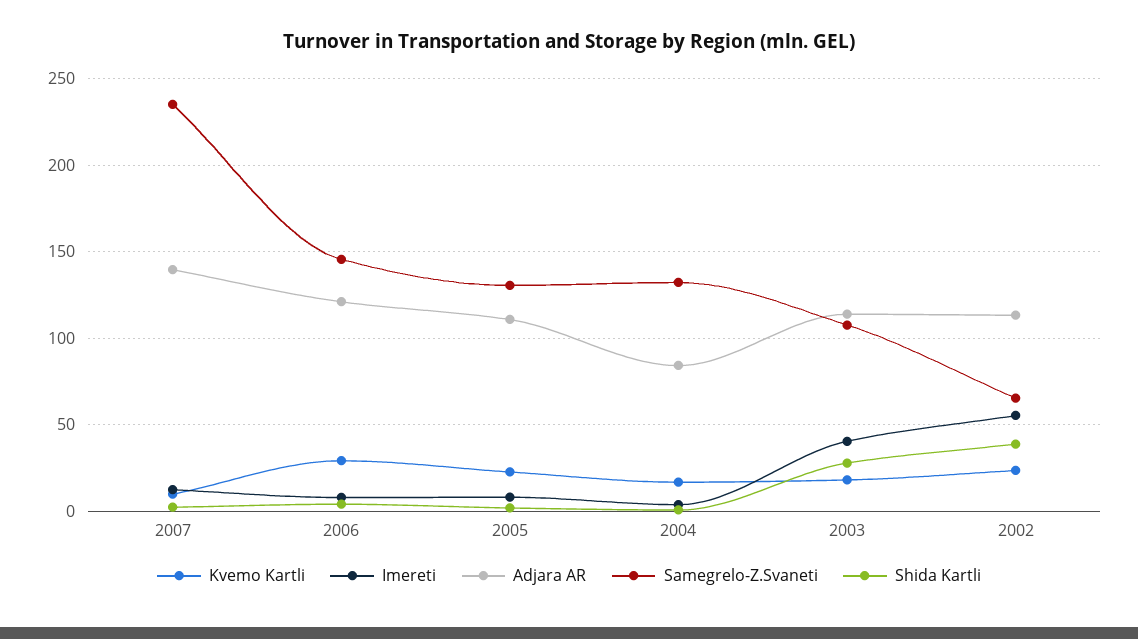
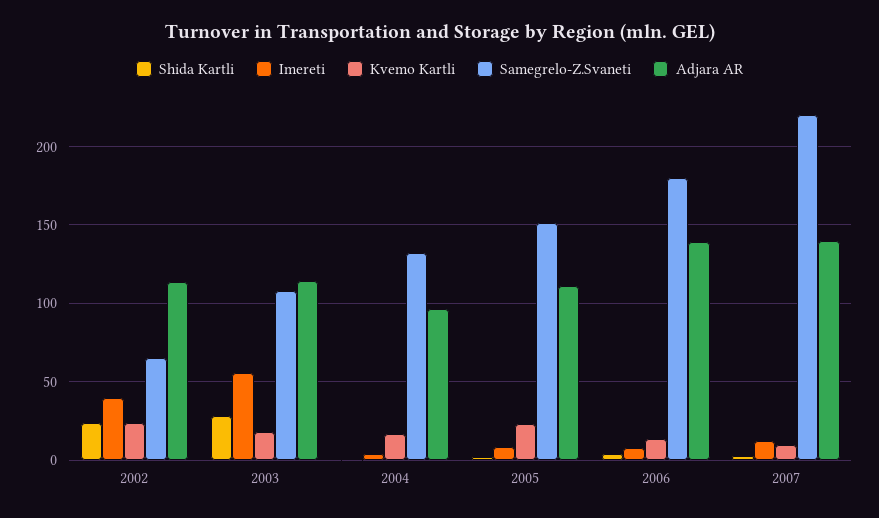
  {
    "Kvemo Kartli": {
      "2007": 10,
-     "2006": 30,
+     "2006": 15,
      "2005": 25,
      "2004": 15,
      "2003": 20,
      "2002": 25
    },
    "Imereti": {
      "2007": 10,
      "2006": 10,
      "2005": 10,
      "2004": 5,
-     "2003": 40,
+     "2003": 55,
-     "2002": 55
+     "2002": 40
    },
    "Adjara AR": {
      "2007": 140,
-     "2006": 120,
+     "2006": 140,
      "2005": 110,
-     "2004": 85,
+     "2004": 95,
      "2003": 115,
      "2002": 115
    },
    "Samegrelo-Z.Svaneti": {
-     "2007": 235,
+     "2007": 220,
-     "2006": 145,
+     "2006": 180,
-     "2005": 130,
+     "2005": 150,
      "2004": 130,
      "2003": 110,
      "2002": 65
    },
    "Shida Kartli": {
      "2007": 0,
      "2006": 5,
      "2005": 0,
      "2004": 0,
      "2003": 30,
-     "2002": 40
+     "2002": 25
    }
  }

